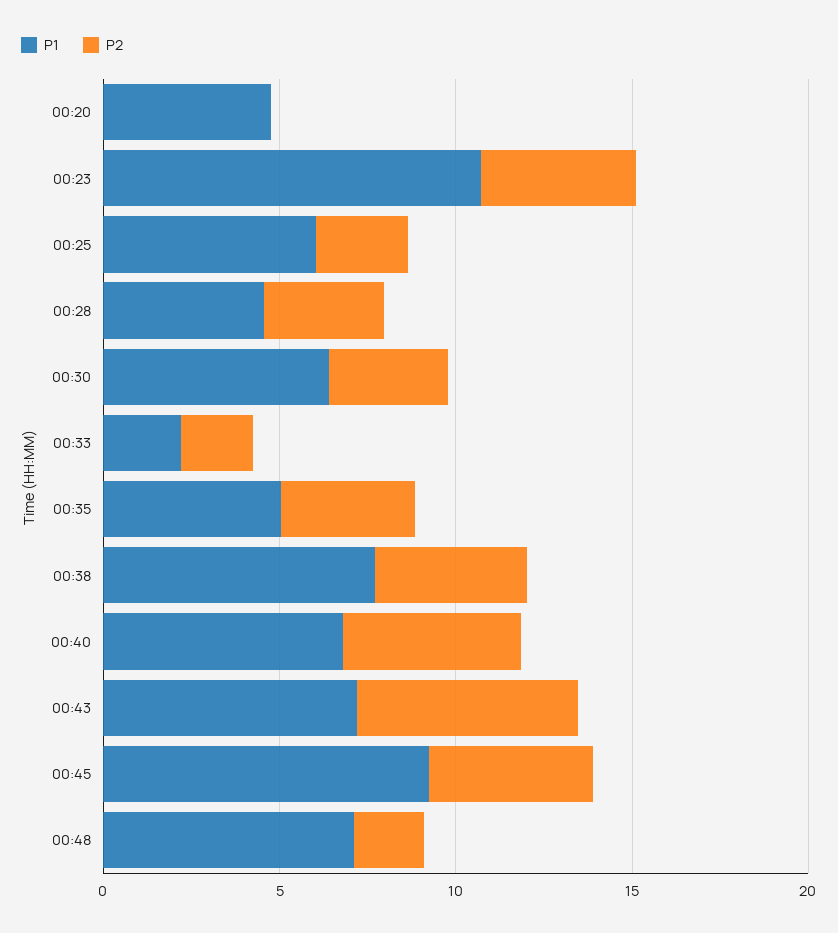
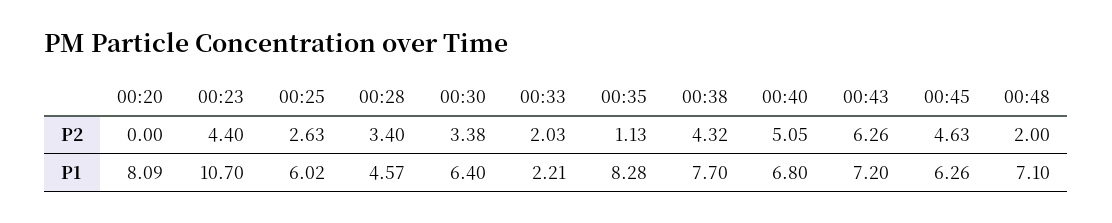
  {
    "P1": {
-     "00:20": 5,
+     "00:20": 8.09,
      "00:23": 10.7,
      "00:25": 6.02,
      "00:28": 4.57,
      "00:30": 6.4,
      "00:33": 2.21,
-     "00:35": 5,
+     "00:35": 8.28,
      "00:38": 7.7,
      "00:40": 6.8,
      "00:43": 7.2,
-     "00:45": 9,
+     "00:45": 6.26,
      "00:48": 7.1
    },
    "P2": {
      "00:20": 0,
      "00:23": 4.4,
      "00:25": 2.63,
      "00:28": 3.4,
      "00:30": 3.38,
      "00:33": 2.03,
-     "00:35": 4,
+     "00:35": 1.13,
      "00:38": 4.32,
      "00:40": 5.05,
      "00:43": 6.26,
      "00:45": 4.63,
      "00:48": 2
    }
  }

